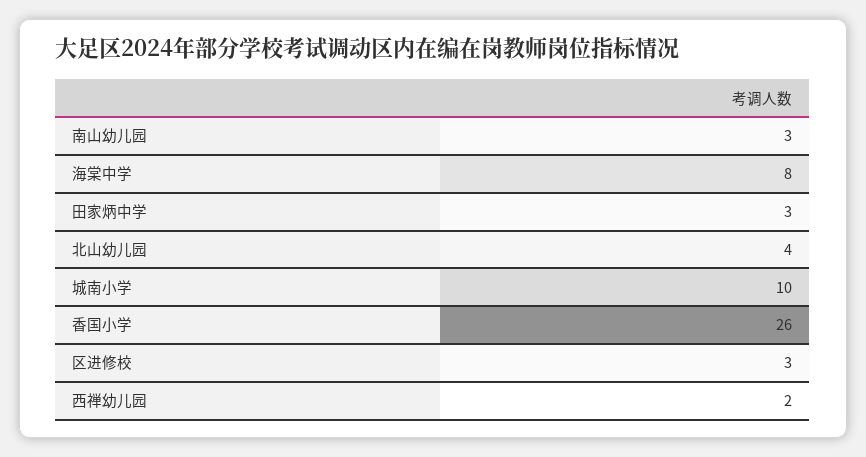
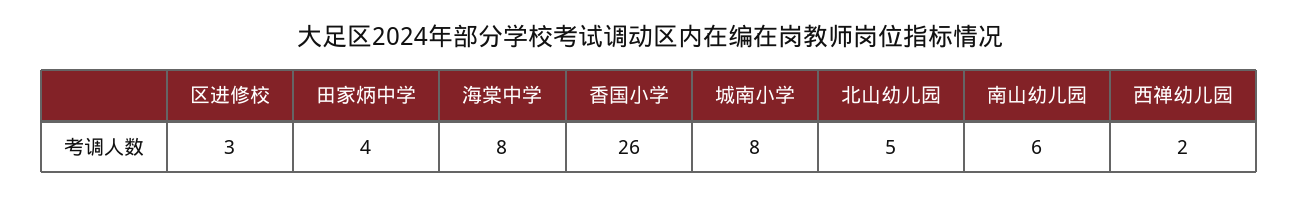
  {
-   "南山幼儿园": 3,
+   "南山幼儿园": 6,
    "海棠中学": 8,
-   "田家炳中学": 3,
+   "田家炳中学": 4,
-   "北山幼儿园": 4,
+   "北山幼儿园": 5,
-   "城南小学": 10,
+   "城南小学": 8,
    "香国小学": 26,
    "区进修校": 3,
    "西禅幼儿园": 2
  }

